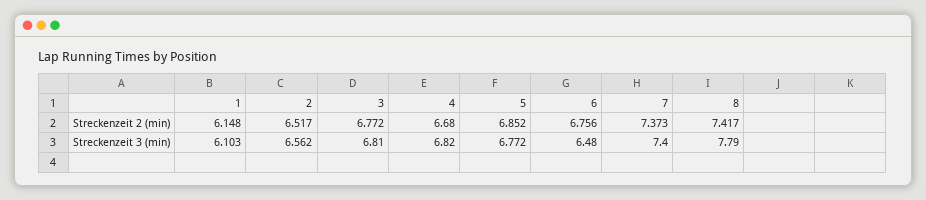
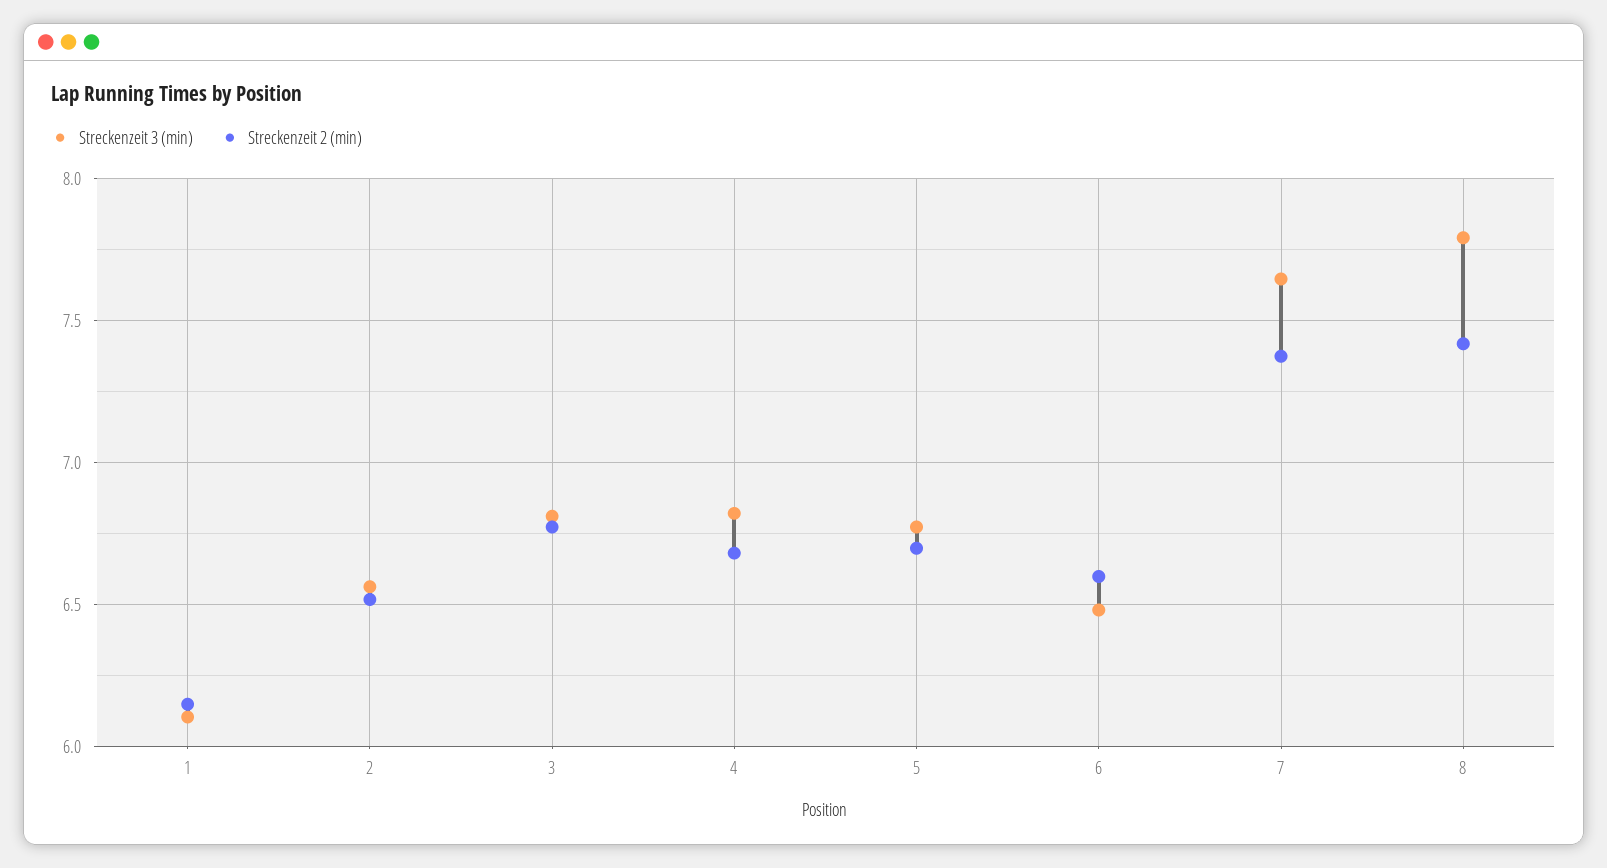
  {
    "Streckenzeit 2 (min)": {
      "1": 6.148,
      "2": 6.517,
      "3": 6.772,
      "4": 6.68,
-     "5": 6.852,
+     "5": 6.7,
-     "6": 6.756,
+     "6": 6.6,
      "7": 7.373,
      "8": 7.417
    },
    "Streckenzeit 3 (min)": {
      "1": 6.103,
      "2": 6.562,
      "3": 6.81,
      "4": 6.82,
      "5": 6.772,
      "6": 6.48,
-     "7": 7.4,
+     "7": 7.65,
      "8": 7.79
    }
  }

